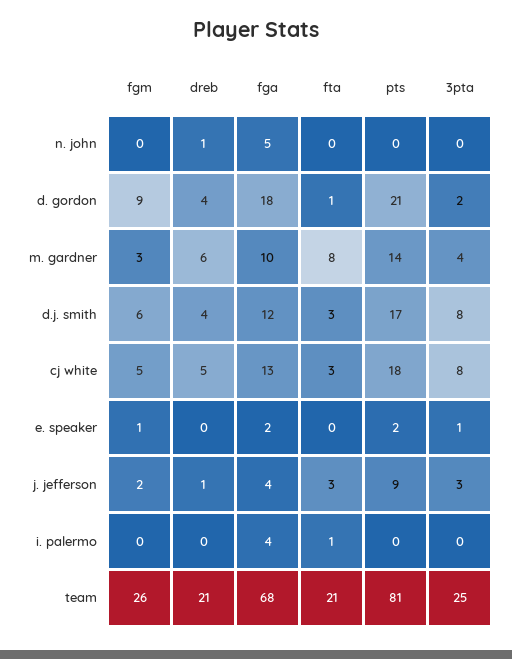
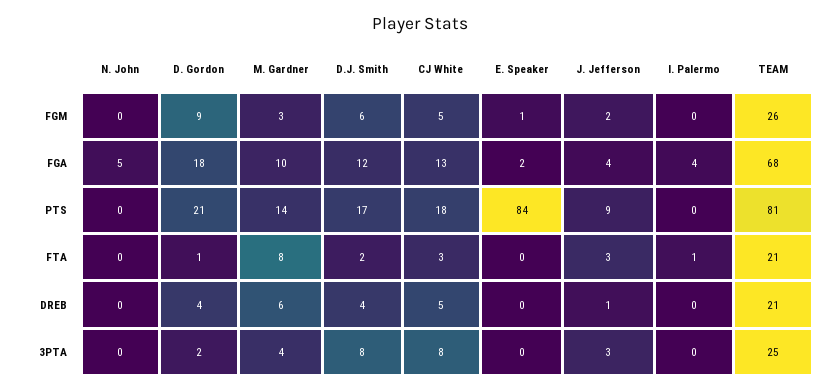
  {
    "fgm": {
      "n. john": 0,
      "d. gordon": 9,
      "m. gardner": 3,
      "d.j. smith": 6,
      "cj white": 5,
      "e. speaker": 1,
      "j. jefferson": 2,
      "i. palermo": 0,
      "team": 26
    },
    "dreb": {
-     "n. john": 1,
+     "n. john": 0,
      "d. gordon": 4,
      "m. gardner": 6,
      "d.j. smith": 4,
      "cj white": 5,
      "e. speaker": 0,
      "j. jefferson": 1,
      "i. palermo": 0,
      "team": 21
    },
    "fga": {
      "n. john": 5,
      "d. gordon": 18,
      "m. gardner": 10,
      "d.j. smith": 12,
      "cj white": 13,
      "e. speaker": 2,
      "j. jefferson": 4,
      "i. palermo": 4,
      "team": 68
    },
    "fta": {
      "n. john": 0,
      "d. gordon": 1,
      "m. gardner": 8,
-     "d.j. smith": 3,
+     "d.j. smith": 2,
      "cj white": 3,
      "e. speaker": 0,
      "j. jefferson": 3,
      "i. palermo": 1,
      "team": 21
    },
    "pts": {
      "n. john": 0,
      "d. gordon": 21,
      "m. gardner": 14,
      "d.j. smith": 17,
      "cj white": 18,
-     "e. speaker": 2,
+     "e. speaker": 84,
      "j. jefferson": 9,
      "i. palermo": 0,
      "team": 81
    },
    "3pta": {
      "n. john": 0,
      "d. gordon": 2,
      "m. gardner": 4,
      "d.j. smith": 8,
      "cj white": 8,
-     "e. speaker": 1,
+     "e. speaker": 0,
      "j. jefferson": 3,
      "i. palermo": 0,
      "team": 25
    }
  }

